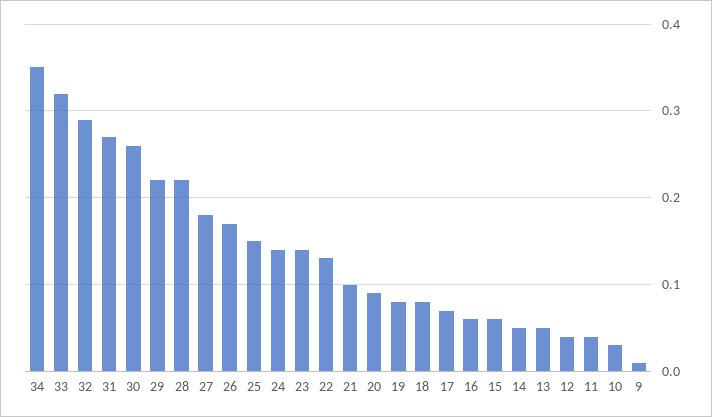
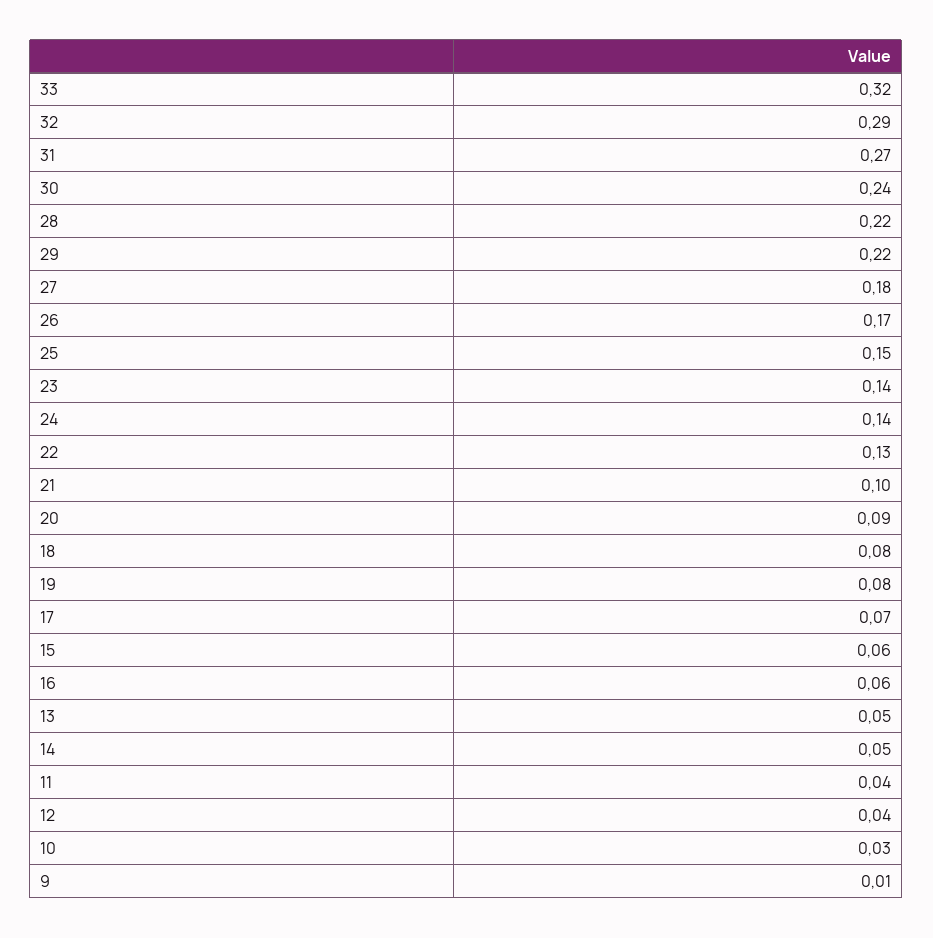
  {
-   "34": 0.35,
    "33": 0.32,
    "32": 0.29,
    "31": 0.27,
-   "30": 0.26,
+   "30": 0.24,
    "29": 0.22,
    "28": 0.22,
    "27": 0.18,
    "26": 0.17,
    "25": 0.15,
    "24": 0.14,
    "23": 0.14,
    "22": 0.13,
    "21": 0.1,
    "20": 0.09,
    "19": 0.08,
    "18": 0.08,
    "17": 0.07,
    "16": 0.06,
    "15": 0.06,
    "14": 0.05,
    "13": 0.05,
    "12": 0.04,
    "11": 0.04,
    "10": 0.03,
    "9": 0.01
  }

